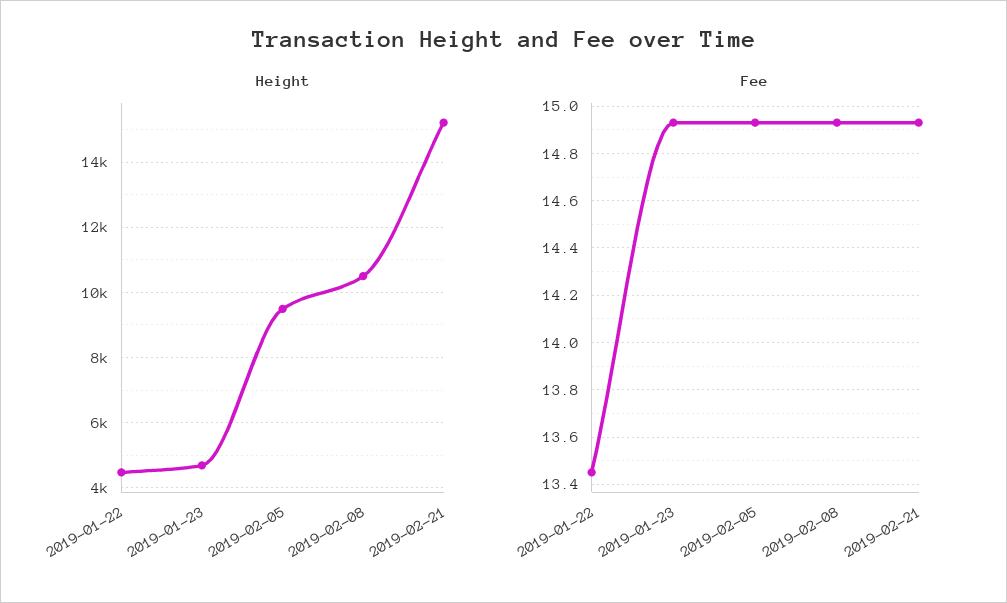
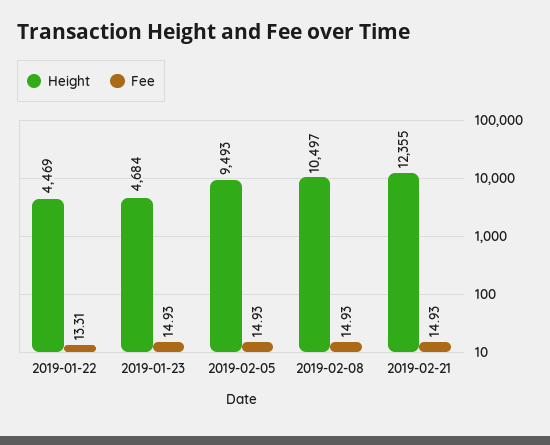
  {
    "Height": {
      "2019-01-22": 4469,
      "2019-01-23": 4684,
      "2019-02-05": 9493,
      "2019-02-08": 10497,
-     "2019-02-21": 15200
+     "2019-02-21": 12355
    },
    "Fee": {
-     "2019-01-22": 13.45,
+     "2019-01-22": 13.31,
      "2019-01-23": 14.93,
      "2019-02-05": 14.93,
      "2019-02-08": 14.93,
      "2019-02-21": 14.93
    }
  }

